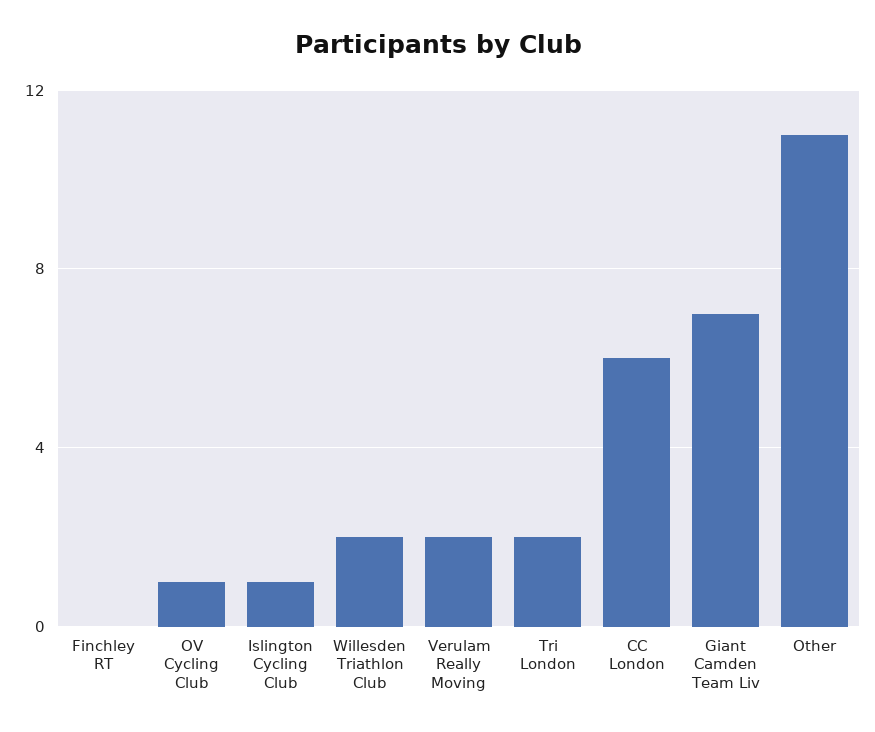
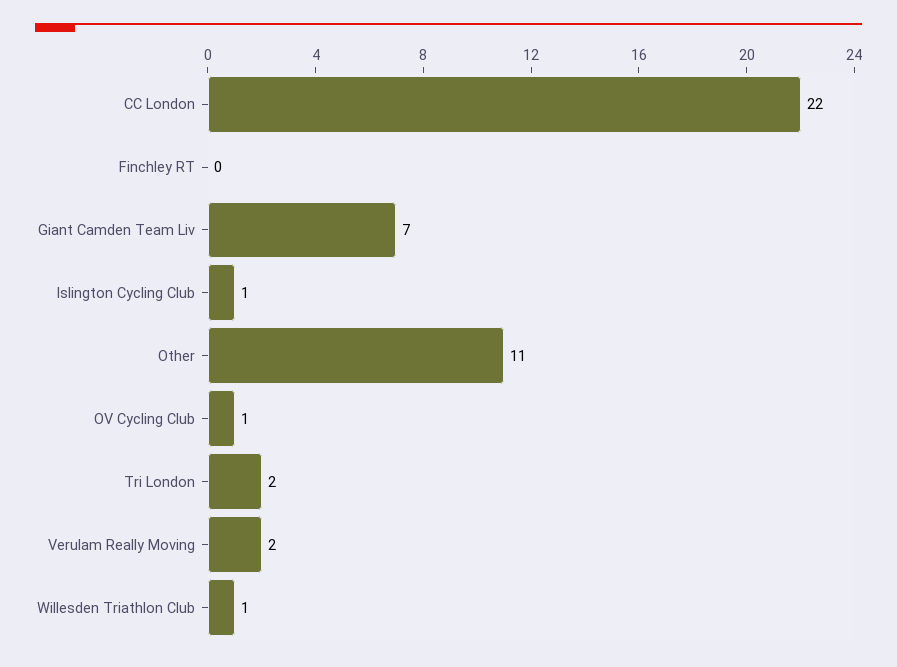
  {
    "Finchley RT": 0,
    "OV Cycling Club": 1,
    "Islington Cycling Club": 1,
-   "Willesden Triathlon Club": 2,
+   "Willesden Triathlon Club": 1,
    "Verulam Really Moving": 2,
    "Tri London": 2,
-   "CC London": 6,
+   "CC London": 22,
    "Giant Camden Team Liv": 7,
    "Other": 11
  }

